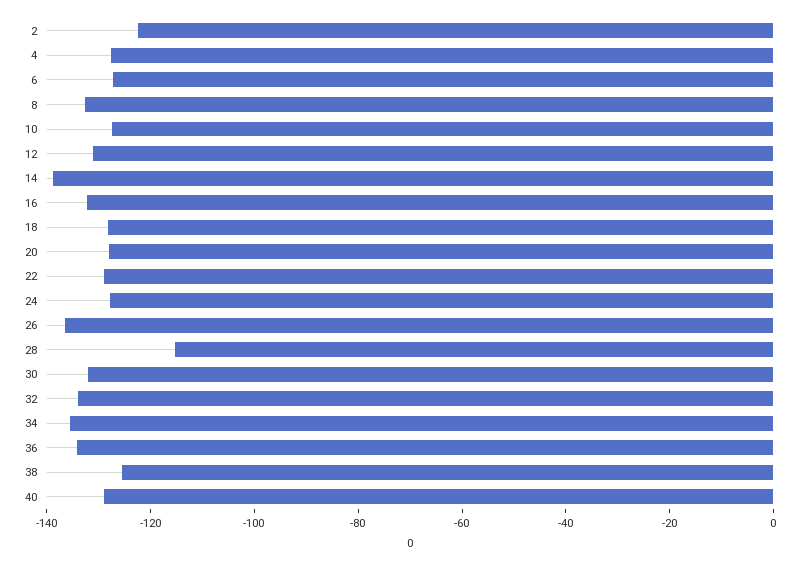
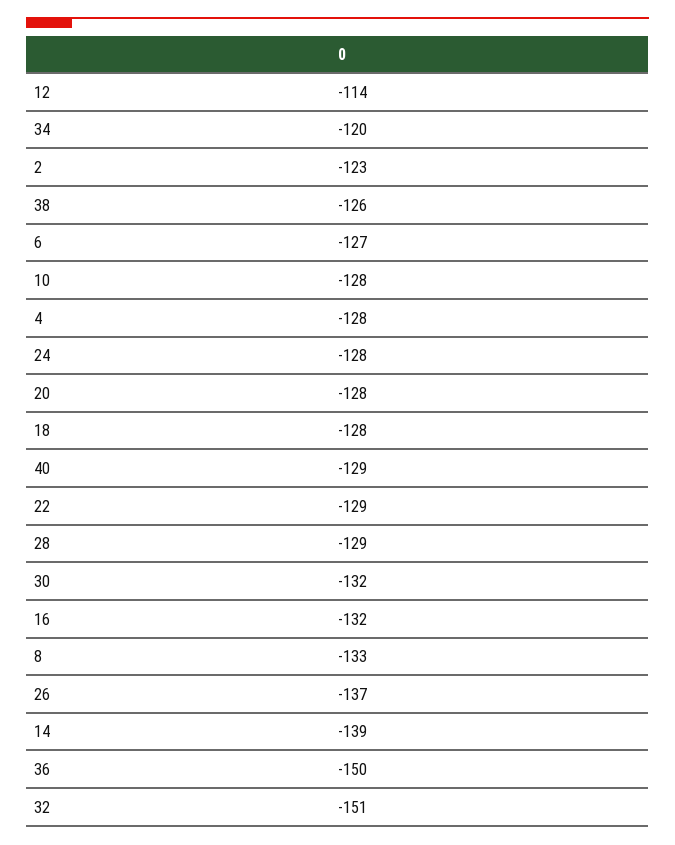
  {
    "2": -123,
    "4": -128,
    "6": -127,
    "8": -133,
    "10": -128,
-   "12": -130,
+   "12": -114,
    "14": -139,
    "16": -132,
    "18": -128,
    "20": -128,
    "22": -129,
    "24": -128,
    "26": -137,
-   "28": -115,
+   "28": -129,
    "30": -132,
-   "32": -135,
+   "32": -151,
-   "34": -135,
+   "34": -120,
-   "36": -135,
+   "36": -150,
    "38": -126,
    "40": -129
  }

